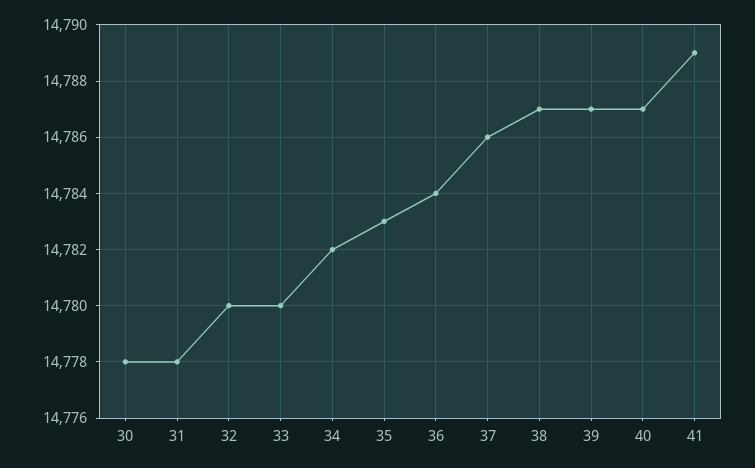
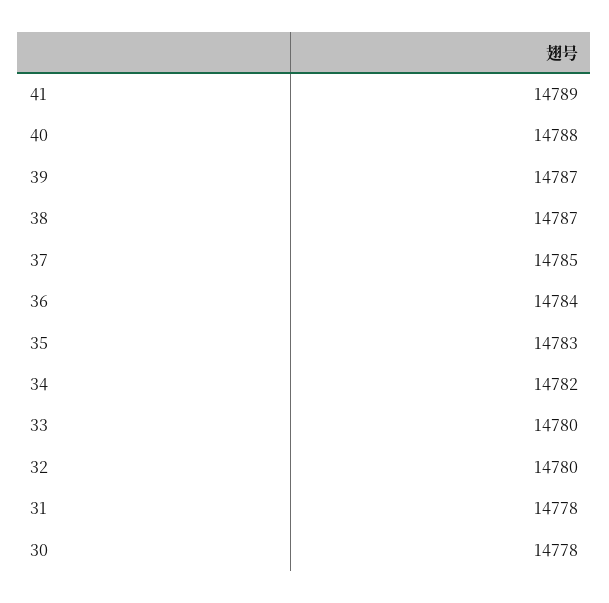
  {
    "30": 14778,
    "31": 14778,
    "32": 14780,
    "33": 14780,
    "34": 14782,
    "35": 14783,
    "36": 14784,
-   "37": 14786,
+   "37": 14785,
    "38": 14787,
    "39": 14787,
-   "40": 14787,
+   "40": 14788,
    "41": 14789
  }

